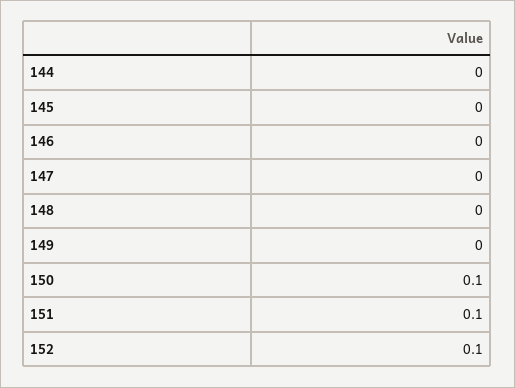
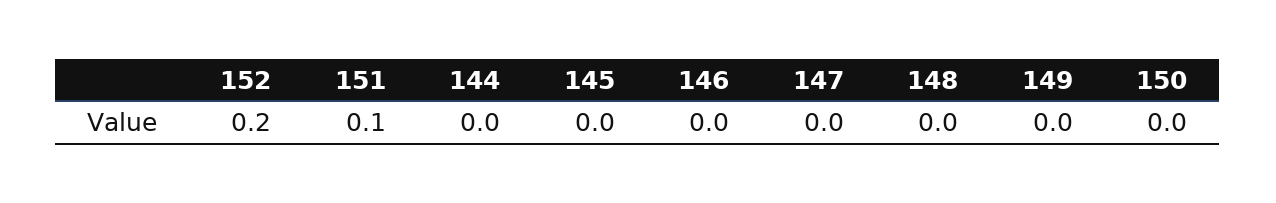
  {
    "144": 0,
    "145": 0,
    "146": 0,
    "147": 0,
    "148": 0,
    "149": 0,
-   "150": 0.1,
+   "150": 0,
    "151": 0.1,
-   "152": 0.1
+   "152": 0.2
  }

